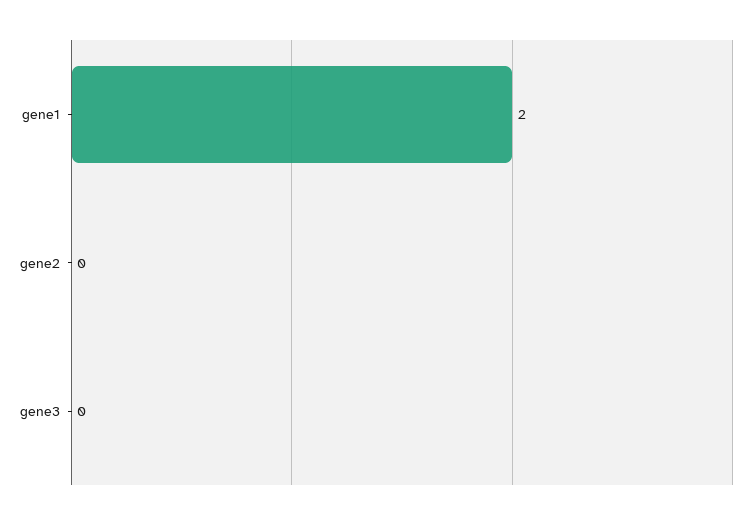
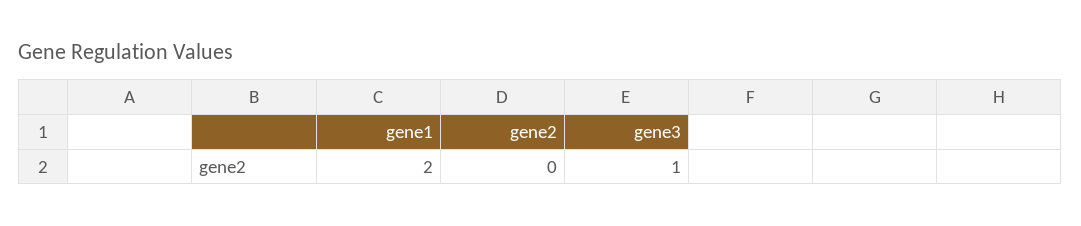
  {
    "gene1": 2,
    "gene2": 0,
-   "gene3": 0
+   "gene3": 1
  }

